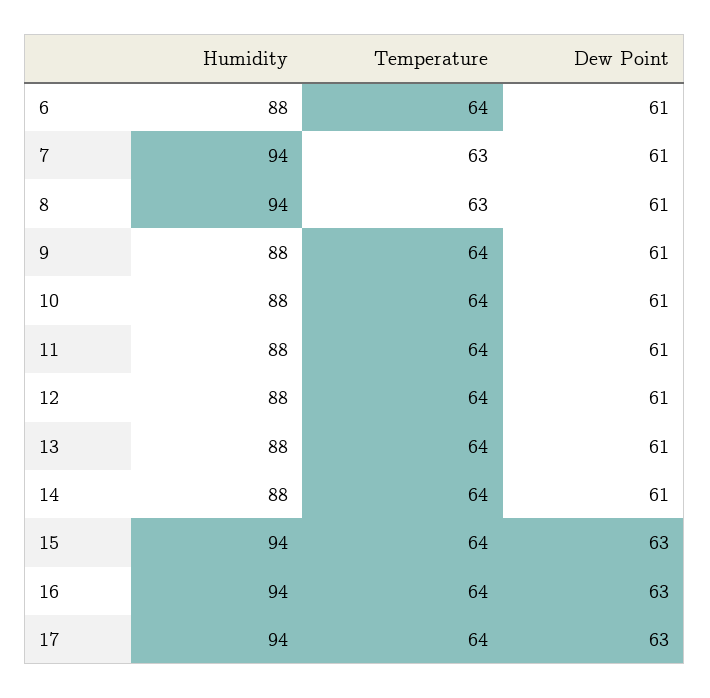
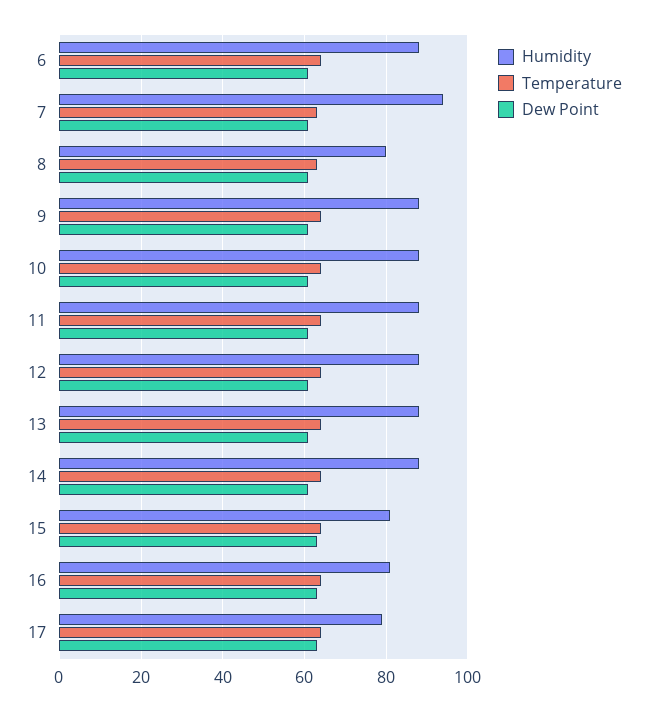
  {
    "Humidity": {
      "6": 88,
      "7": 94,
-     "8": 94,
+     "8": 80,
      "9": 88,
      "10": 88,
      "11": 88,
      "12": 88,
      "13": 88,
      "14": 88,
-     "15": 94,
+     "15": 80,
-     "16": 94,
+     "16": 80,
-     "17": 94
+     "17": 80
    },
    "Temperature": {
      "6": 64,
      "7": 63,
      "8": 63,
      "9": 64,
      "10": 64,
      "11": 64,
      "12": 64,
      "13": 64,
      "14": 64,
      "15": 64,
      "16": 64,
      "17": 64
    },
    "Dew Point": {
      "6": 61,
      "7": 61,
      "8": 61,
      "9": 61,
      "10": 61,
      "11": 61,
      "12": 61,
      "13": 61,
      "14": 61,
      "15": 63,
      "16": 63,
      "17": 63
    }
  }

